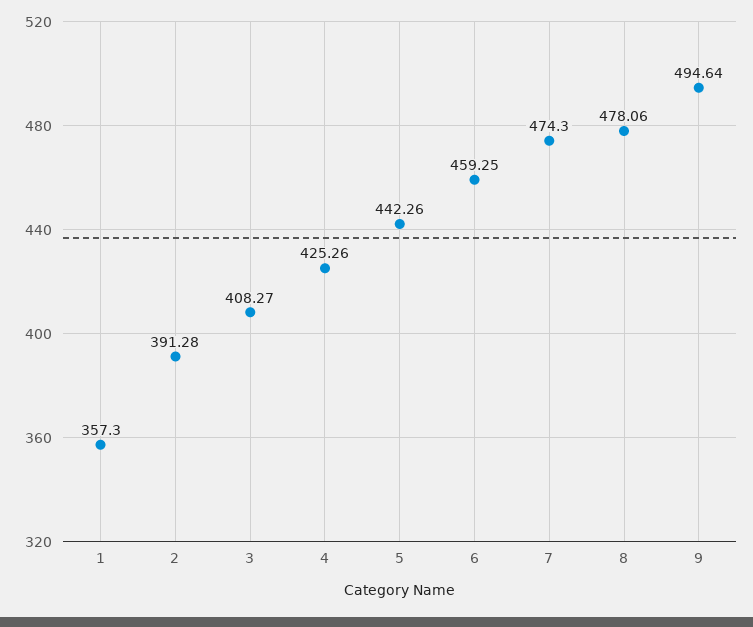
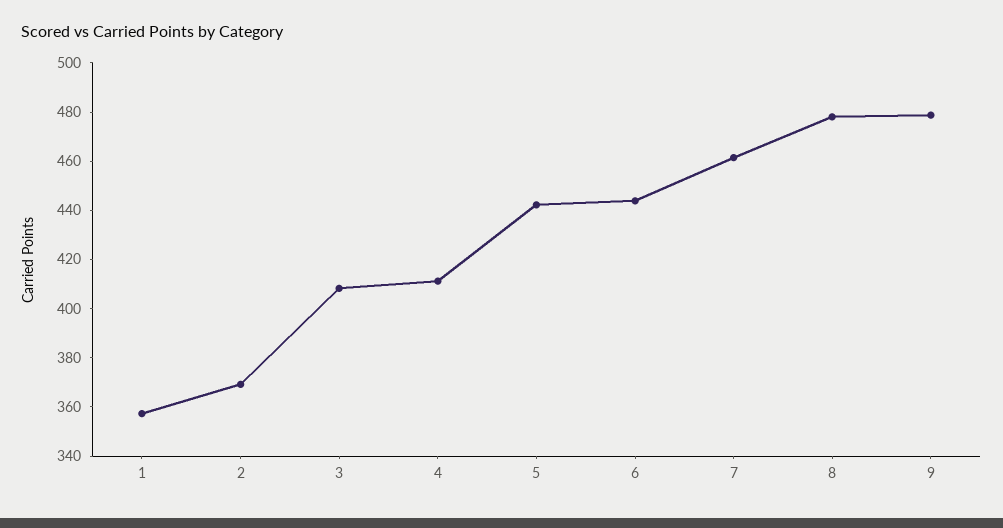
  {
    "1": 357.3,
-   "2": 391.28,
+   "2": 370,
    "3": 408.27,
-   "4": 425.26,
+   "4": 410,
    "5": 442.26,
-   "6": 459.25,
+   "6": 445,
-   "7": 474.3,
+   "7": 460,
    "8": 478.06,
-   "9": 494.64
+   "9": 480
  }

